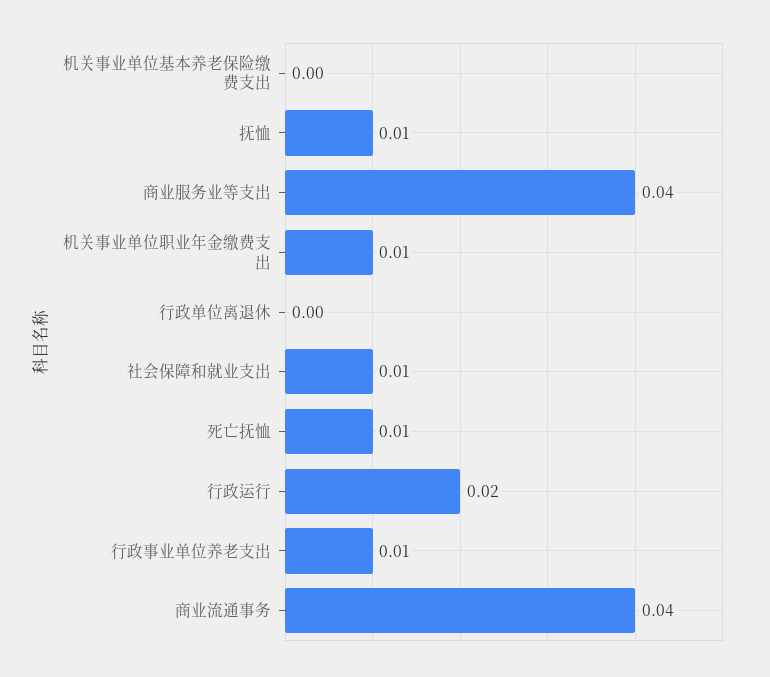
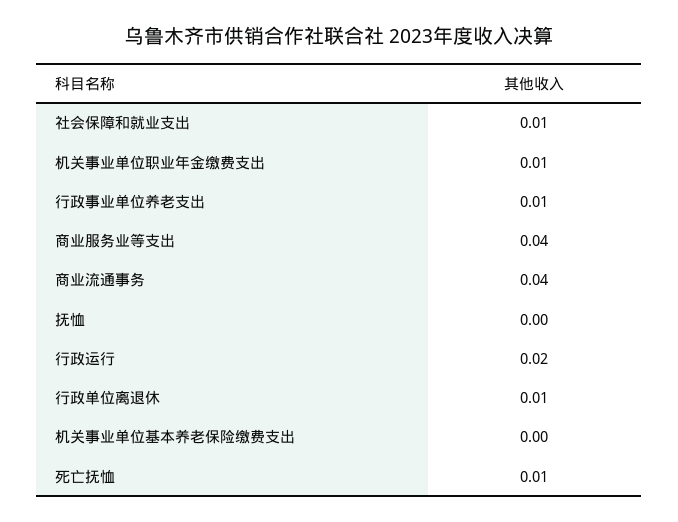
  {
    "机关事业单位基本养老保险缴费支出": 0,
-   "抚恤": 0.01,
+   "抚恤": 0,
    "商业服务业等支出": 0.04,
    "机关事业单位职业年金缴费支出": 0.01,
-   "行政单位离退休": 0,
+   "行政单位离退休": 0.01,
    "社会保障和就业支出": 0.01,
    "死亡抚恤": 0.01,
    "行政运行": 0.02,
    "行政事业单位养老支出": 0.01,
    "商业流通事务": 0.04
  }

